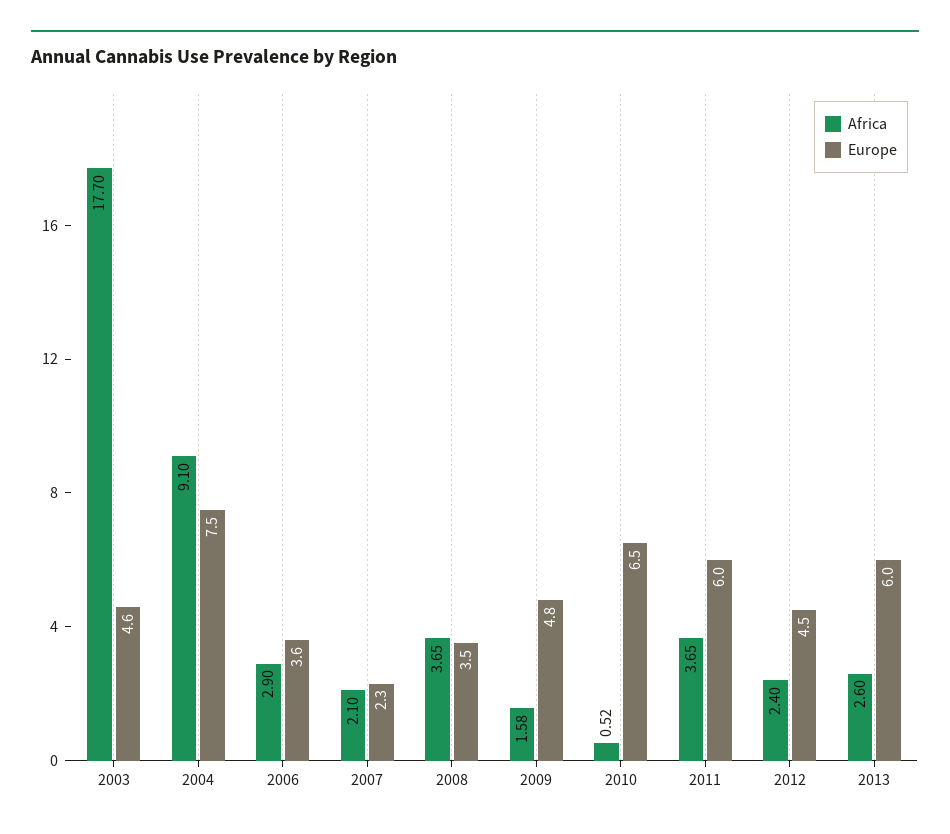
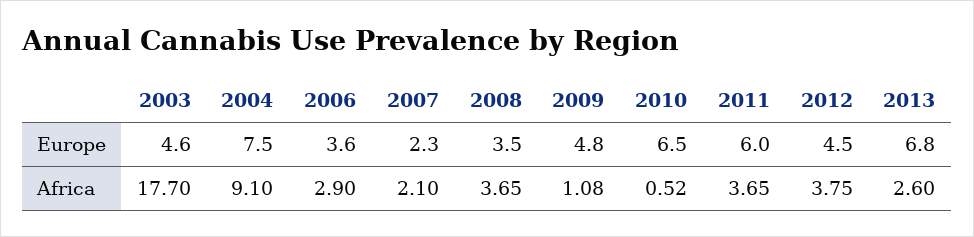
  {
    "Africa": {
      "2003": 17.7,
      "2004": 9.1,
      "2006": 2.9,
      "2007": 2.1,
      "2008": 3.65,
-     "2009": 1.58,
+     "2009": 1.08,
      "2010": 0.52,
      "2011": 3.65,
-     "2012": 2.4,
+     "2012": 3.75,
      "2013": 2.6
    },
    "Europe": {
      "2003": 4.6,
      "2004": 7.5,
      "2006": 3.6,
      "2007": 2.3,
      "2008": 3.5,
      "2009": 4.8,
      "2010": 6.5,
      "2011": 6,
      "2012": 4.5,
-     "2013": 6
+     "2013": 6.8
    }
  }

